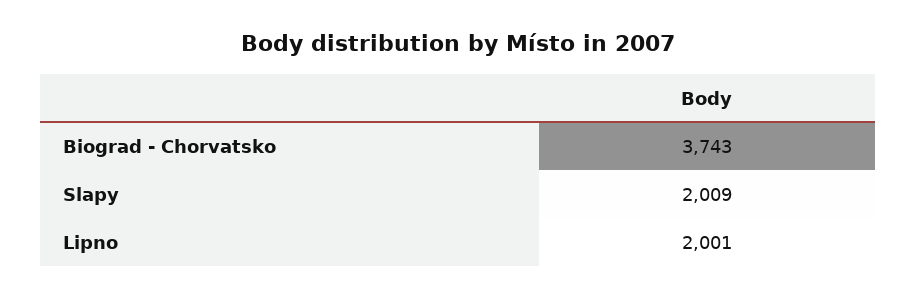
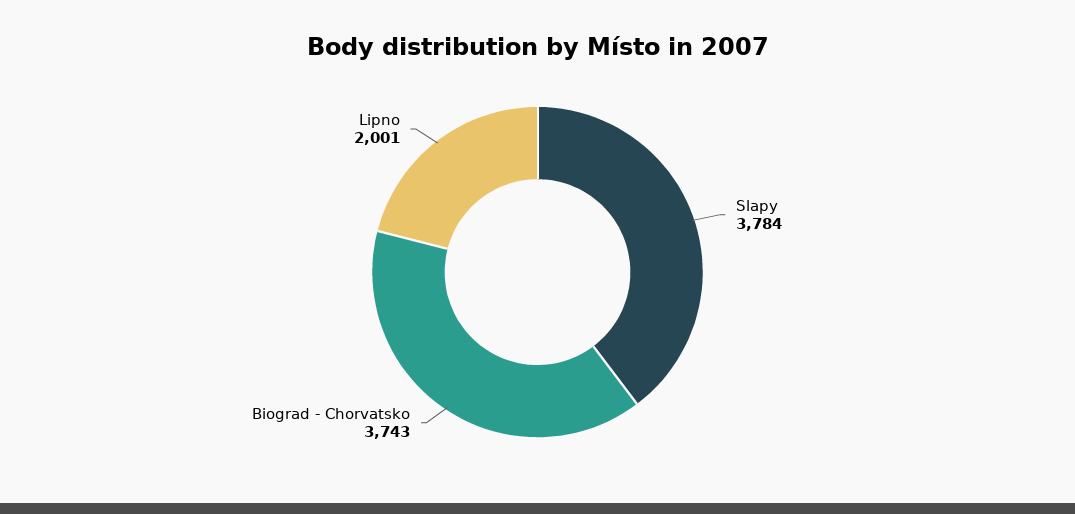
  {
    "Biograd - Chorvatsko": 3743,
-   "Slapy": 2009,
+   "Slapy": 3784,
    "Lipno": 2001
  }

